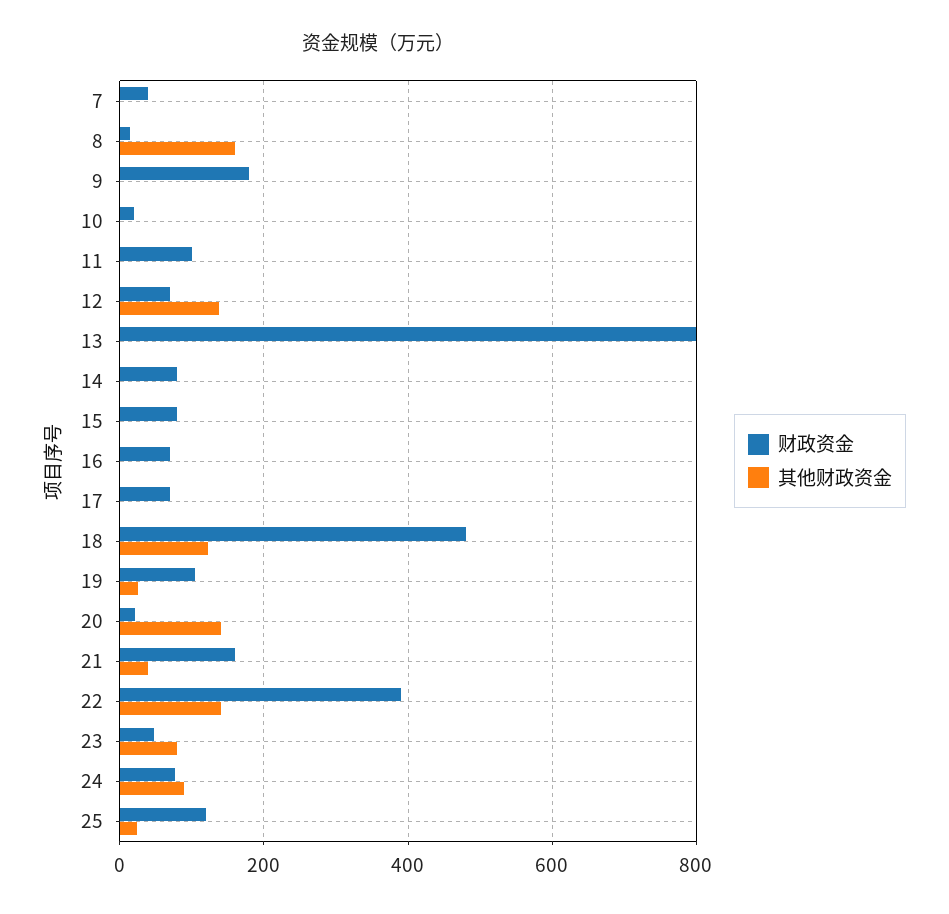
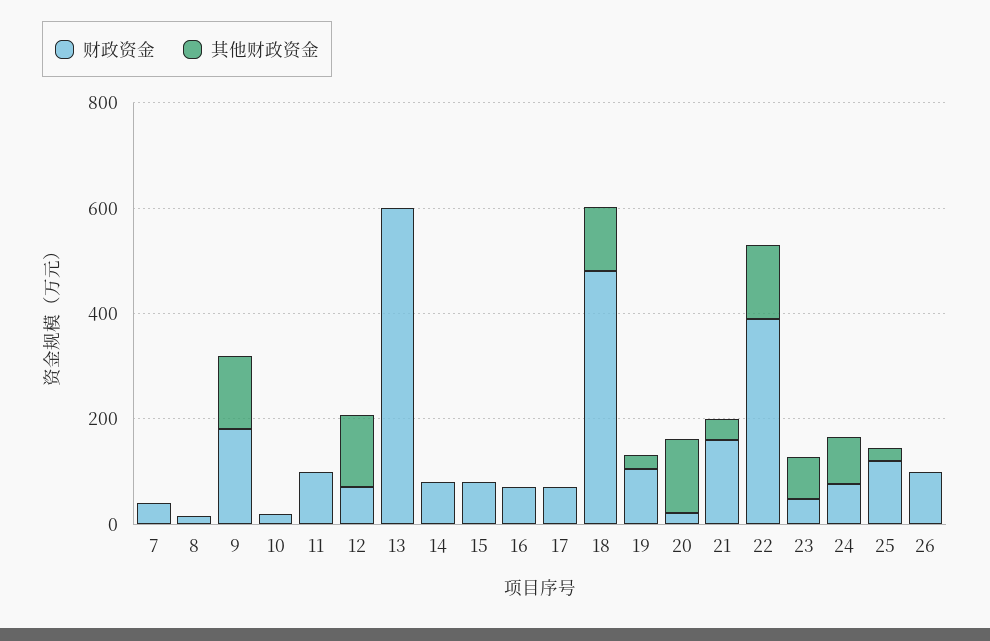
  {
    "财政资金": {
      "7": 40,
      "8": 20,
      "9": 180,
      "10": 20,
      "11": 100,
      "12": 80,
-     "13": 800,
+     "13": 600,
      "14": 80,
      "15": 80,
      "16": 80,
      "17": 80,
      "18": 480,
      "19": 100,
      "20": 20,
      "21": 160,
      "22": 400,
      "23": 40,
      "24": 80,
-     "25": 120
+     "25": 120,
+     "26": 100
    },
    "其他财政资金": {
      "7": 0,
-     "8": 160,
+     "8": 0,
-     "9": 0,
+     "9": 150,
      "10": 0,
      "11": 0,
      "12": 140,
      "13": 0,
      "14": 0,
      "15": 0,
      "16": 0,
      "17": 0,
      "18": 120,
      "19": 20,
      "20": 140,
      "21": 40,
      "22": 140,
      "23": 80,
      "24": 80,
-     "25": 20
+     "25": 20,
+     "26": 0
    }
  }

